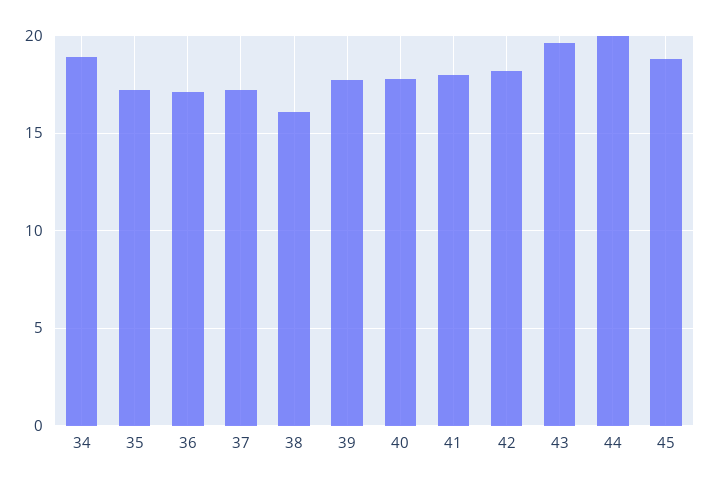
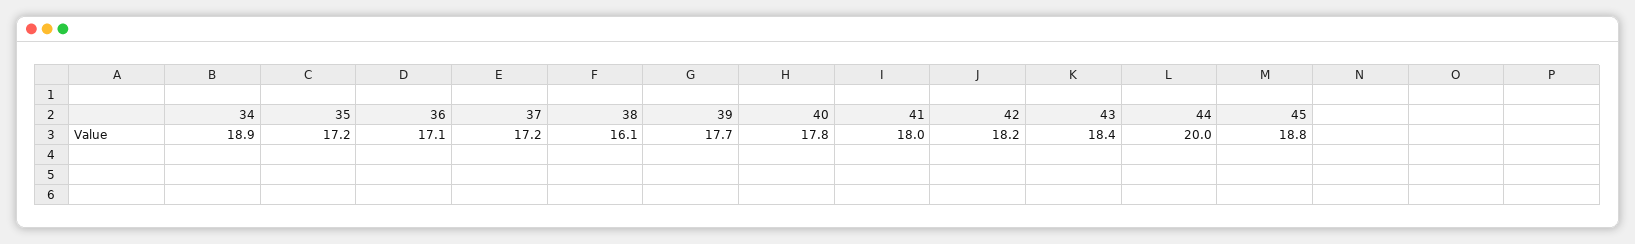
  {
    "34": 18.9,
    "35": 17.2,
    "36": 17.1,
    "37": 17.2,
    "38": 16.1,
    "39": 17.7,
    "40": 17.8,
    "41": 18,
    "42": 18.2,
-   "43": 19.5,
+   "43": 18.4,
    "44": 20,
    "45": 18.8
  }

